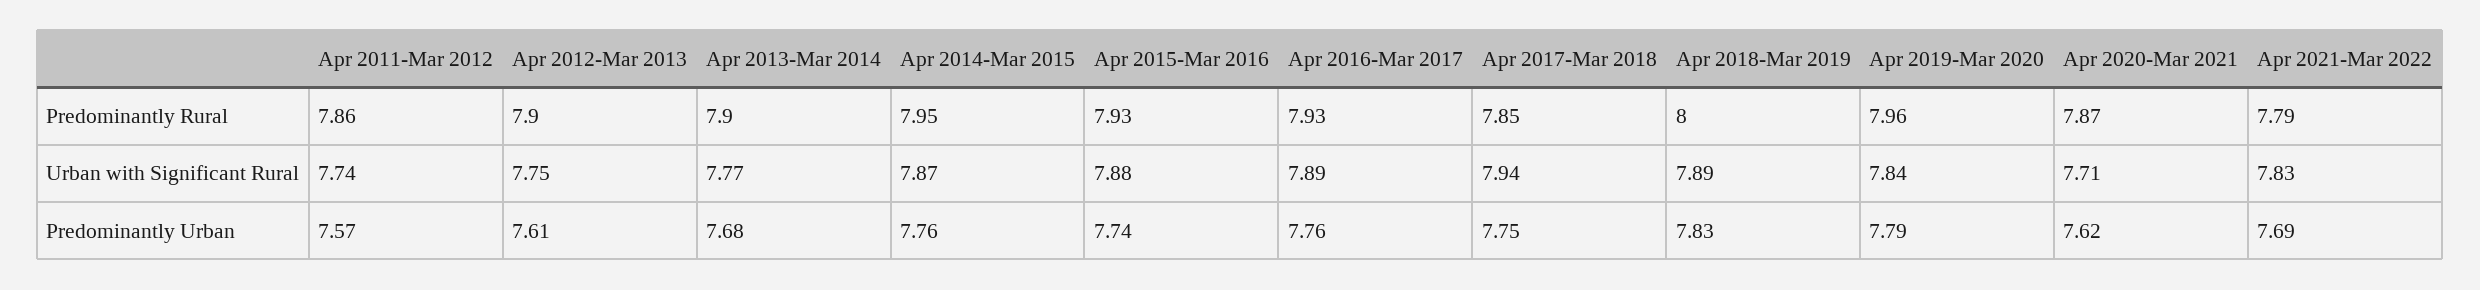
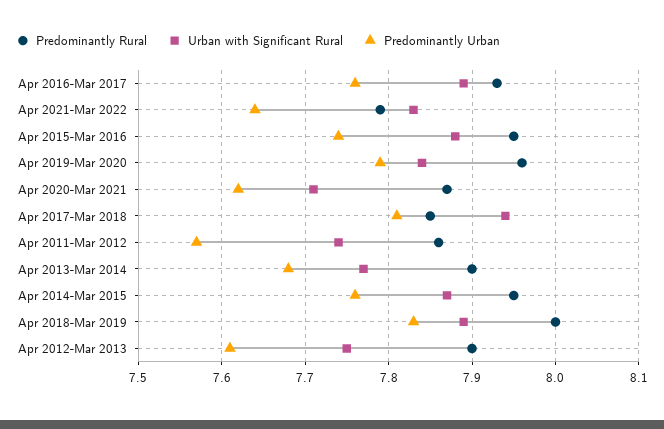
  {
    "Predominantly Rural": {
      "Apr 2011-Mar 2012": 7.86,
      "Apr 2012-Mar 2013": 7.9,
      "Apr 2013-Mar 2014": 7.9,
      "Apr 2014-Mar 2015": 7.95,
-     "Apr 2015-Mar 2016": 7.93,
+     "Apr 2015-Mar 2016": 7.95,
      "Apr 2016-Mar 2017": 7.93,
      "Apr 2017-Mar 2018": 7.85,
      "Apr 2018-Mar 2019": 8,
      "Apr 2019-Mar 2020": 7.96,
      "Apr 2020-Mar 2021": 7.87,
      "Apr 2021-Mar 2022": 7.79
    },
    "Urban with Significant Rural": {
      "Apr 2011-Mar 2012": 7.74,
      "Apr 2012-Mar 2013": 7.75,
      "Apr 2013-Mar 2014": 7.77,
      "Apr 2014-Mar 2015": 7.87,
      "Apr 2015-Mar 2016": 7.88,
      "Apr 2016-Mar 2017": 7.89,
      "Apr 2017-Mar 2018": 7.94,
      "Apr 2018-Mar 2019": 7.89,
      "Apr 2019-Mar 2020": 7.84,
      "Apr 2020-Mar 2021": 7.71,
      "Apr 2021-Mar 2022": 7.83
    },
    "Predominantly Urban": {
      "Apr 2011-Mar 2012": 7.57,
      "Apr 2012-Mar 2013": 7.61,
      "Apr 2013-Mar 2014": 7.68,
      "Apr 2014-Mar 2015": 7.76,
      "Apr 2015-Mar 2016": 7.74,
      "Apr 2016-Mar 2017": 7.76,
-     "Apr 2017-Mar 2018": 7.75,
+     "Apr 2017-Mar 2018": 7.81,
      "Apr 2018-Mar 2019": 7.83,
      "Apr 2019-Mar 2020": 7.79,
      "Apr 2020-Mar 2021": 7.62,
-     "Apr 2021-Mar 2022": 7.69
+     "Apr 2021-Mar 2022": 7.64
    }
  }

